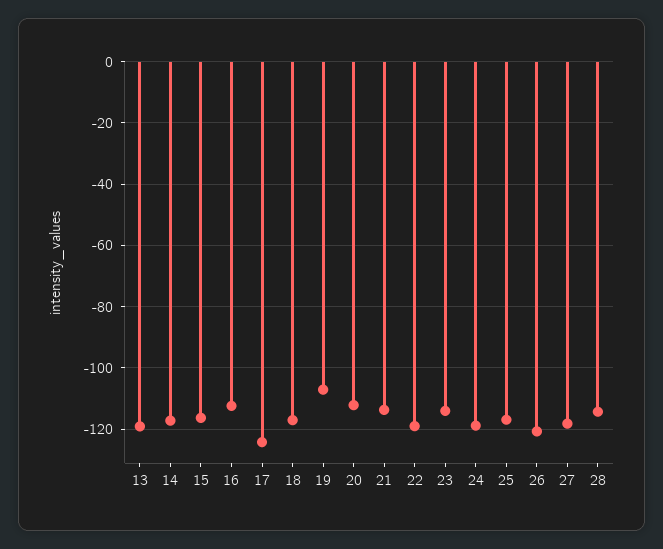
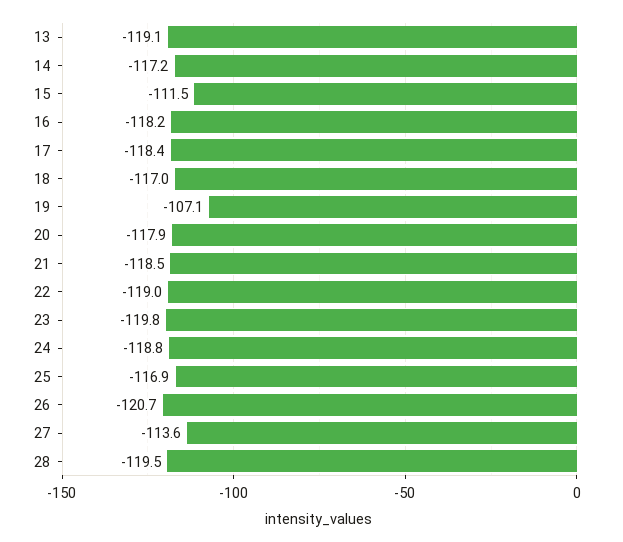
  {
    "13": -119.1,
    "14": -117.2,
-   "15": -116,
+   "15": -111.5,
-   "16": -112,
+   "16": -118.2,
-   "17": -124,
+   "17": -118.4,
    "18": -117,
    "19": -107.1,
-   "20": -112,
+   "20": -117.9,
-   "21": -114,
+   "21": -118.5,
    "22": -119,
-   "23": -114,
+   "23": -119.8,
    "24": -118.8,
    "25": -116.9,
    "26": -120.7,
-   "27": -118,
+   "27": -113.6,
-   "28": -114
+   "28": -119.5
  }

